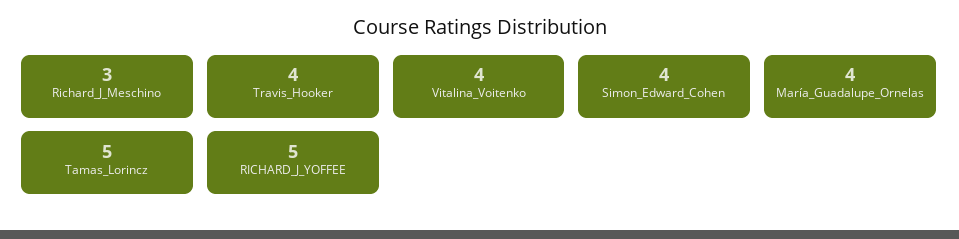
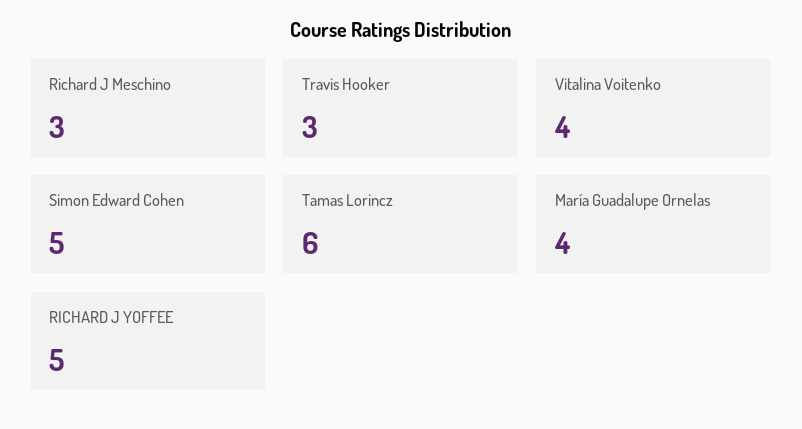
  {
    "Richard_J_Meschino": 3,
-   "Travis_Hooker": 4,
+   "Travis_Hooker": 3,
    "Vitalina_Voitenko": 4,
-   "Simon_Edward_Cohen": 4,
+   "Simon_Edward_Cohen": 5,
    "María_Guadalupe_Ornelas": 4,
-   "Tamas_Lorincz": 5,
+   "Tamas_Lorincz": 6,
    "RICHARD_J_YOFFEE": 5
  }

